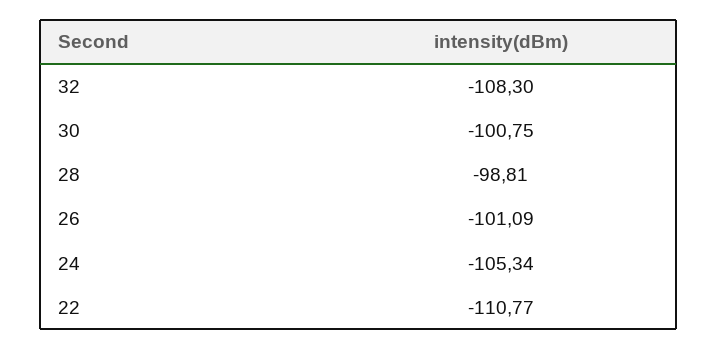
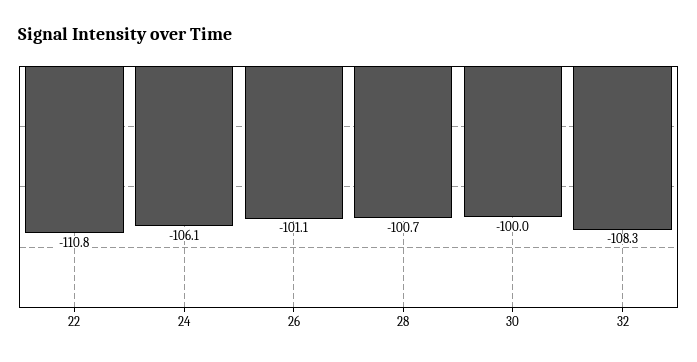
  {
    "32": -108.3,
-   "30": -100.75,
+   "30": -100,
-   "28": -98.81,
+   "28": -100.7,
    "26": -101.09,
-   "24": -105.34,
+   "24": -106.1,
    "22": -110.77
  }

